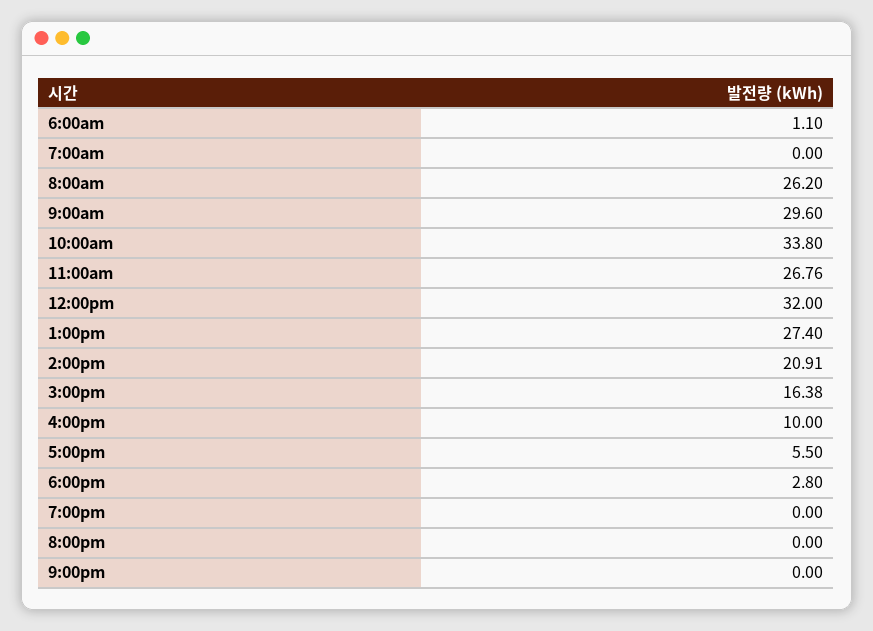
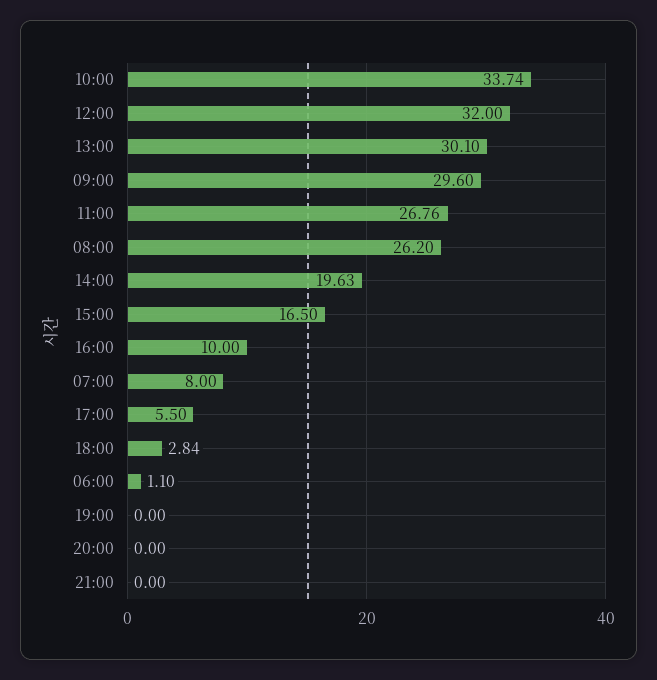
  {
    "6:00am": 1.1,
-   "7:00am": 0,
+   "7:00am": 8,
    "8:00am": 26.2,
    "9:00am": 29.6,
-   "10:00am": 33.8,
+   "10:00am": 33.74,
    "11:00am": 26.76,
    "12:00pm": 32,
-   "1:00pm": 27.4,
+   "1:00pm": 30.1,
-   "2:00pm": 20.91,
+   "2:00pm": 19.63,
-   "3:00pm": 16.38,
+   "3:00pm": 16.5,
    "4:00pm": 10,
    "5:00pm": 5.5,
-   "6:00pm": 2.8,
+   "6:00pm": 2.84,
    "7:00pm": 0,
    "8:00pm": 0,
    "9:00pm": 0
  }

